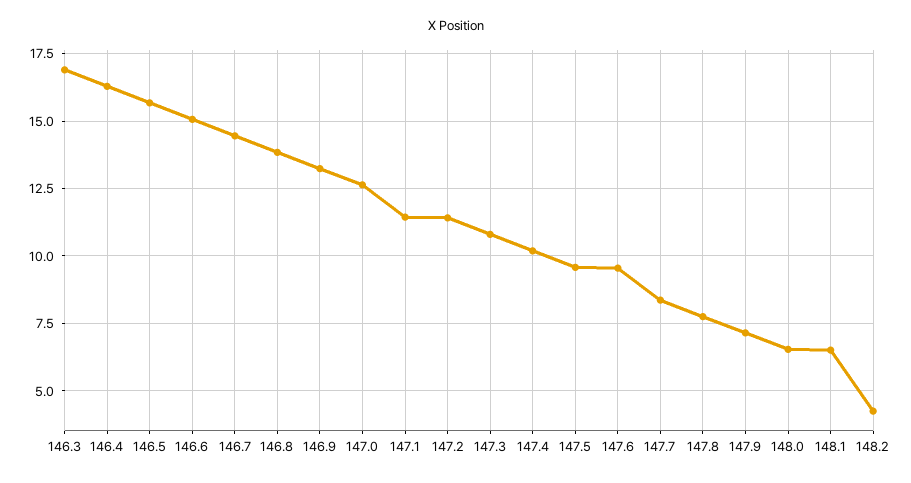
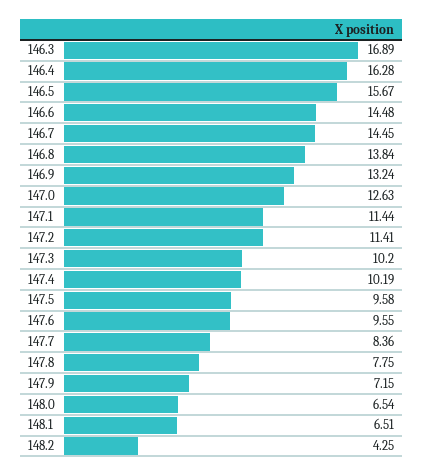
  {
    "146.3": 16.89,
    "146.4": 16.28,
    "146.5": 15.67,
-   "146.6": 15,
+   "146.6": 14.48,
    "146.7": 14.45,
    "146.8": 13.84,
    "146.9": 13.24,
    "147.0": 12.63,
    "147.1": 11.44,
    "147.2": 11.41,
-   "147.3": 10.75,
+   "147.3": 10.2,
    "147.4": 10.19,
    "147.5": 9.58,
    "147.6": 9.55,
    "147.7": 8.36,
    "147.8": 7.75,
    "147.9": 7.15,
    "148.0": 6.54,
    "148.1": 6.51,
    "148.2": 4.25
  }

